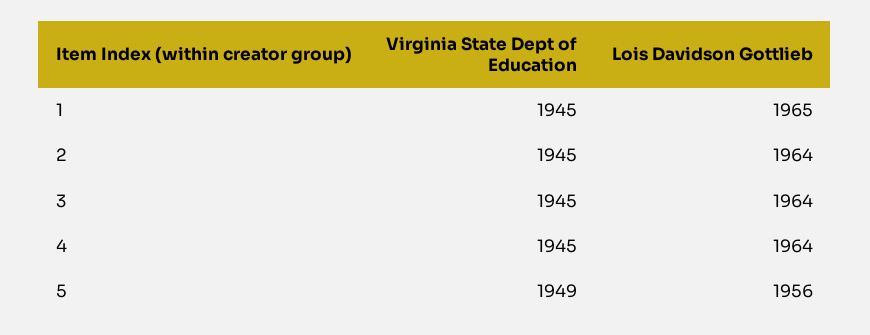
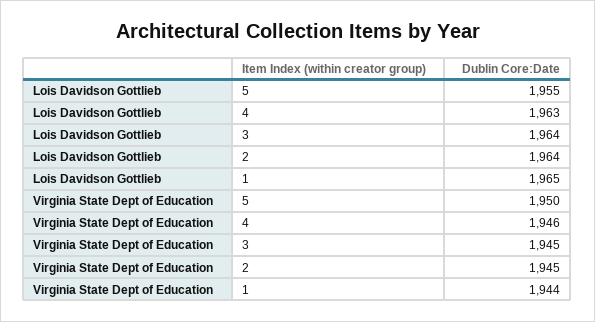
  {
    "Virginia State Dept of Education": {
-     "1": 1945,
+     "1": 1944,
      "2": 1945,
      "3": 1945,
-     "4": 1945,
+     "4": 1946,
-     "5": 1949
+     "5": 1950
    },
    "Lois Davidson Gottlieb": {
      "1": 1965,
      "2": 1964,
      "3": 1964,
-     "4": 1964,
+     "4": 1963,
-     "5": 1956
+     "5": 1955
    }
  }

